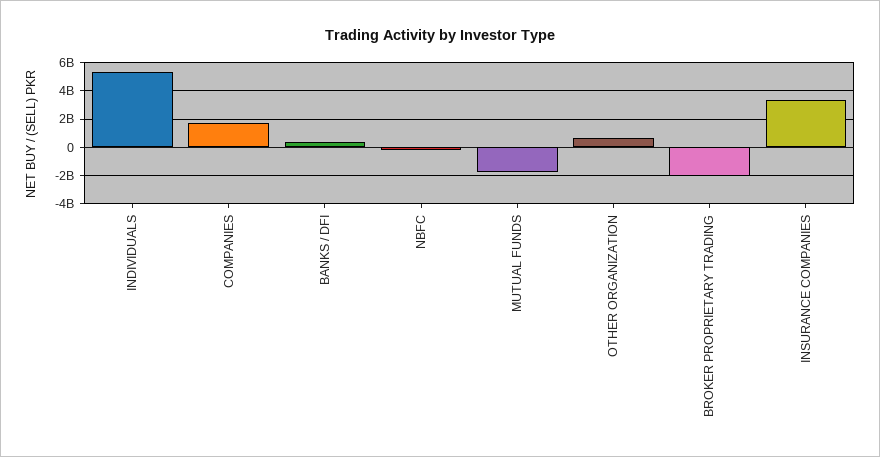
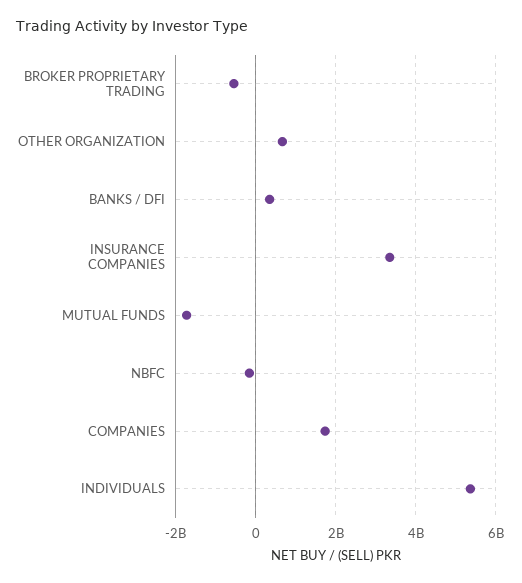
  {
    "INDIVIDUALS": 5400000000,
    "COMPANIES": 1800000000,
    "BANKS / DFI": 400000000,
    "NBFC": -200000000,
    "MUTUAL FUNDS": -1800000000,
    "OTHER ORGANIZATION": 600000000,
-   "BROKER PROPRIETARY TRADING": -2000000000,
+   "BROKER PROPRIETARY TRADING": -600000000,
    "INSURANCE COMPANIES": 3400000000
  }

